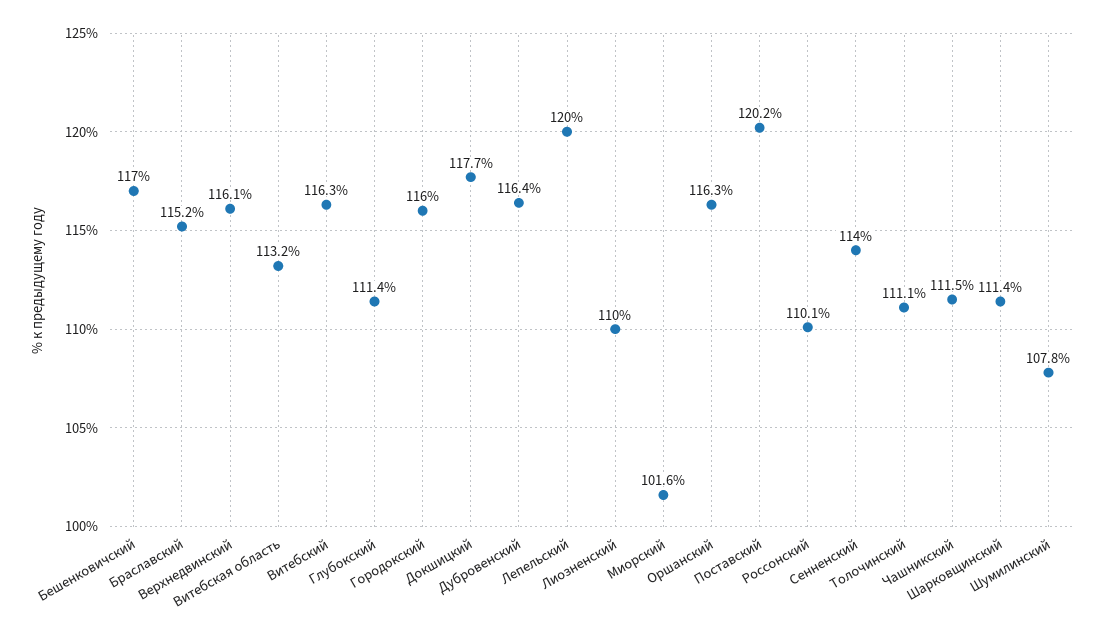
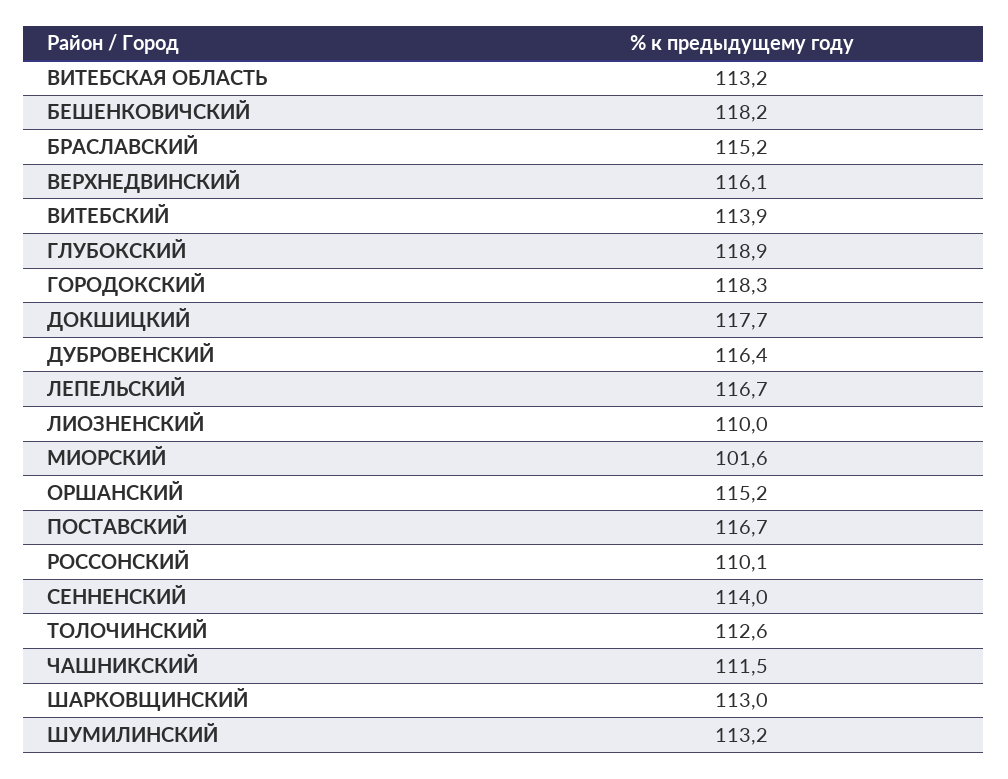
  {
-   "Бешенковичский": 117,
+   "Бешенковичский": 118.2,
    "Браславский": 115.2,
    "Верхнедвинский": 116.1,
    "Витебская область": 113.2,
-   "Витебский": 116.3,
+   "Витебский": 113.9,
-   "Глубокский": 111.4,
+   "Глубокский": 118.9,
-   "Городокский": 116,
+   "Городокский": 118.3,
    "Докшицкий": 117.7,
    "Дубровенский": 116.4,
-   "Лепельский": 120,
+   "Лепельский": 116.7,
    "Лиозненский": 110,
    "Миорский": 101.6,
-   "Оршанский": 116.3,
+   "Оршанский": 115.2,
-   "Поставский": 120.2,
+   "Поставский": 116.7,
    "Россонский": 110.1,
    "Сенненский": 114,
-   "Толочинский": 111.1,
+   "Толочинский": 112.6,
    "Чашникский": 111.5,
-   "Шарковщинский": 111.4,
+   "Шарковщинский": 113,
-   "Шумилинский": 107.8
+   "Шумилинский": 113.2
  }

